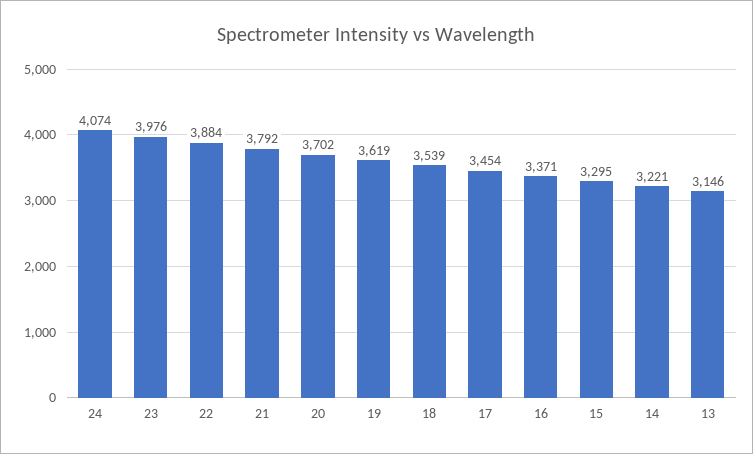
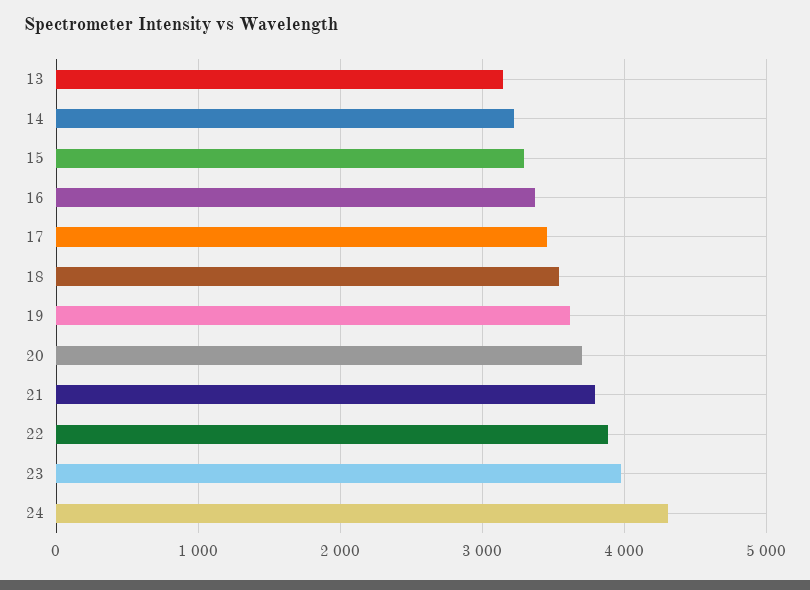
  {
-   "24": 4074,
+   "24": 4300,
    "23": 3976,
    "22": 3884,
    "21": 3792,
    "20": 3702,
    "19": 3619,
    "18": 3539,
    "17": 3454,
    "16": 3371,
    "15": 3295,
    "14": 3221,
    "13": 3146
  }

